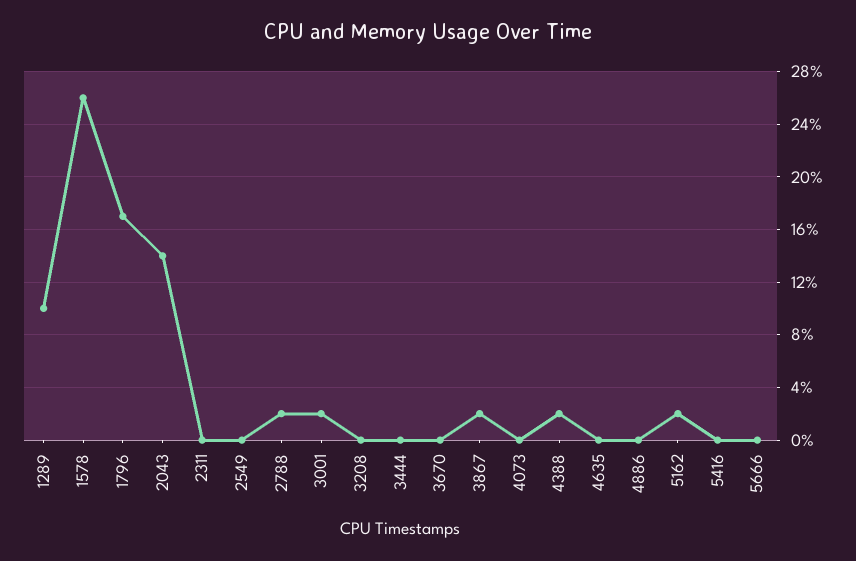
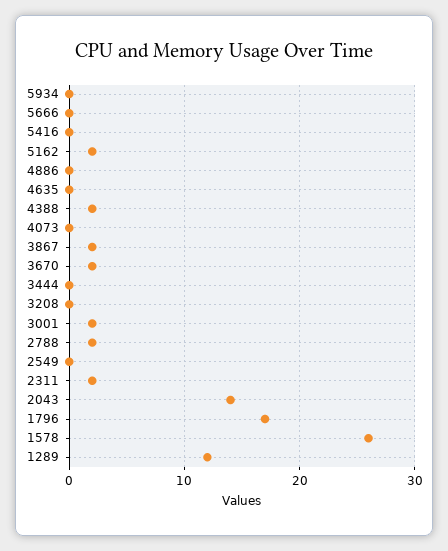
  {
-   "1289": 10,
+   "1289": 12,
    "1578": 26,
    "1796": 17,
    "2043": 14,
-   "2311": 0,
+   "2311": 2,
    "2549": 0,
    "2788": 2,
    "3001": 2,
    "3208": 0,
    "3444": 0,
-   "3670": 0,
+   "3670": 2,
    "3867": 2,
    "4073": 0,
    "4388": 2,
    "4635": 0,
    "4886": 0,
    "5162": 2,
    "5416": 0,
-   "5666": 0
+   "5666": 0,
+   "5934": 0
  }

